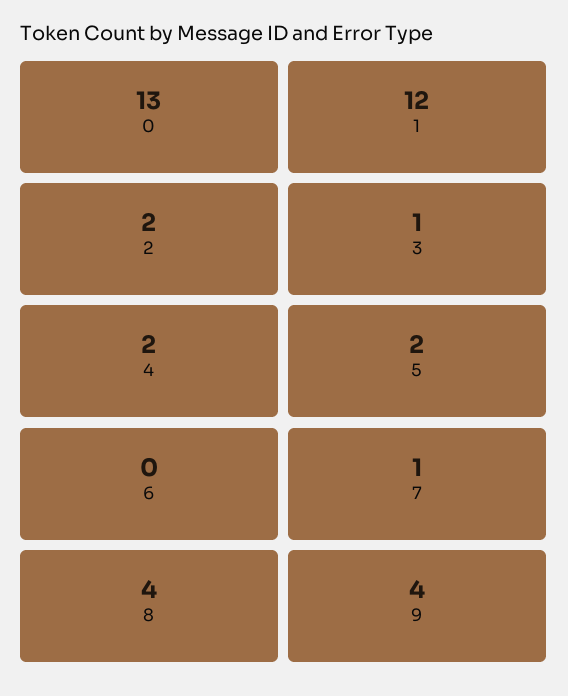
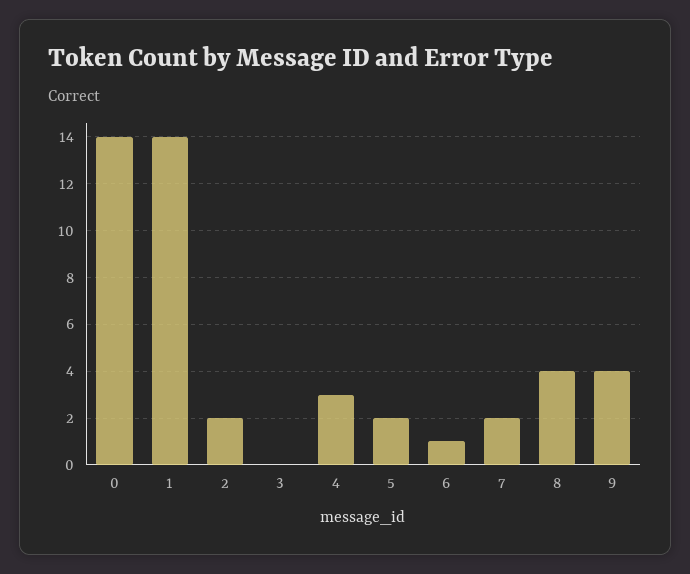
  {
-   "0": 13,
+   "0": 14,
-   "1": 12,
+   "1": 14,
    "2": 2,
-   "3": 1,
+   "3": 0,
-   "4": 2,
+   "4": 3,
    "5": 2,
-   "6": 0,
+   "6": 1,
-   "7": 1,
+   "7": 2,
    "8": 4,
    "9": 4
  }

